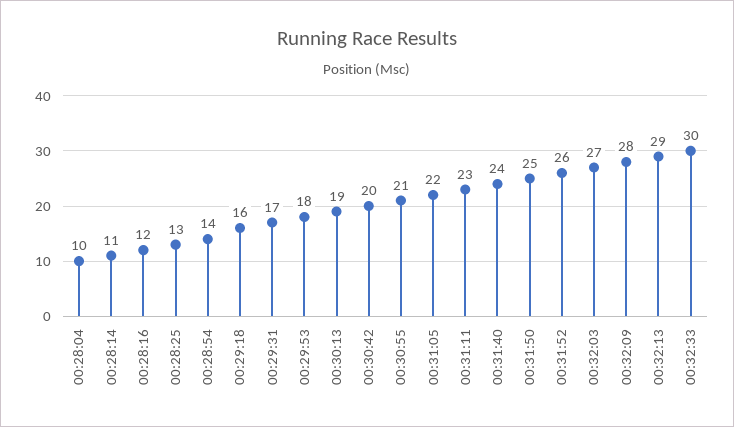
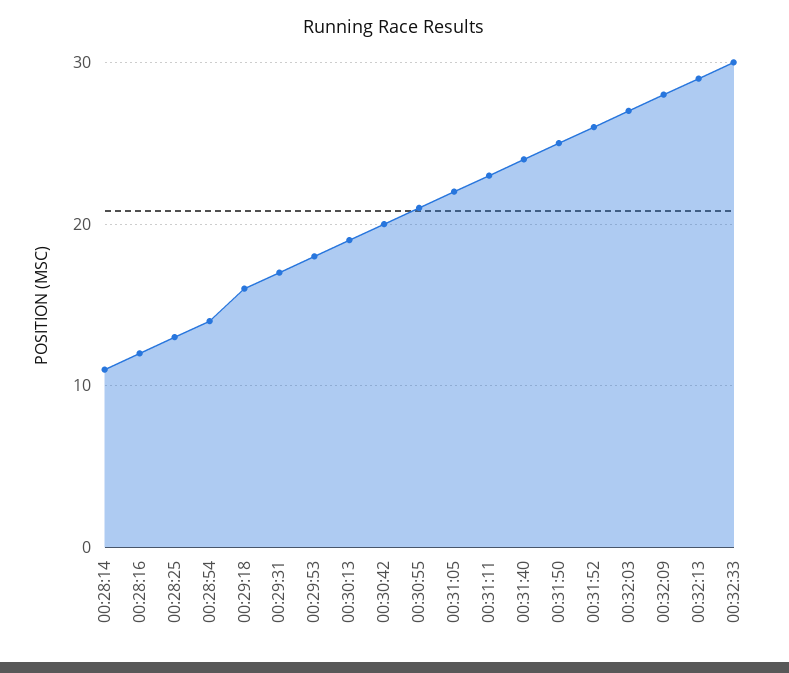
  {
-   "00:28:04": 10,
    "00:28:14": 11,
    "00:28:16": 12,
    "00:28:25": 13,
    "00:28:54": 14,
    "00:29:18": 16,
    "00:29:31": 17,
    "00:29:53": 18,
    "00:30:13": 19,
    "00:30:42": 20,
    "00:30:55": 21,
    "00:31:05": 22,
    "00:31:11": 23,
    "00:31:40": 24,
    "00:31:50": 25,
    "00:31:52": 26,
    "00:32:03": 27,
    "00:32:09": 28,
    "00:32:13": 29,
    "00:32:33": 30
  }

